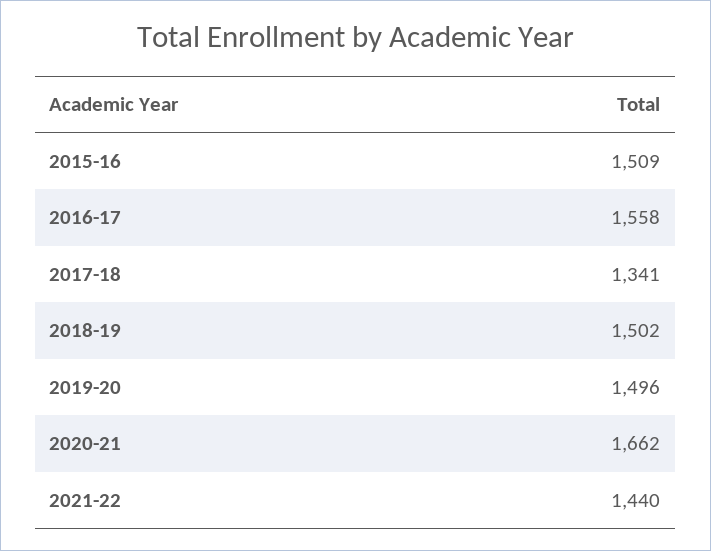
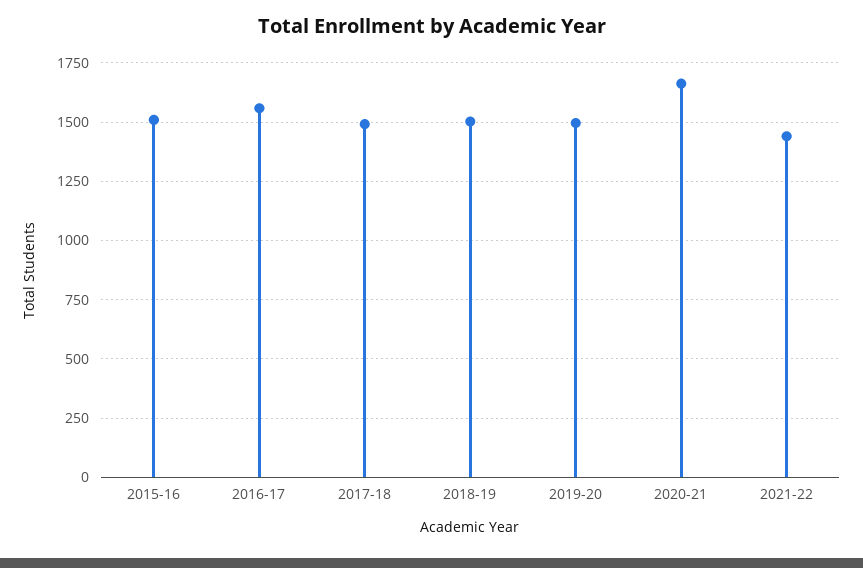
  {
    "2015-16": 1509,
    "2016-17": 1558,
-   "2017-18": 1341,
+   "2017-18": 1500,
    "2018-19": 1502,
    "2019-20": 1496,
    "2020-21": 1662,
    "2021-22": 1440
  }

